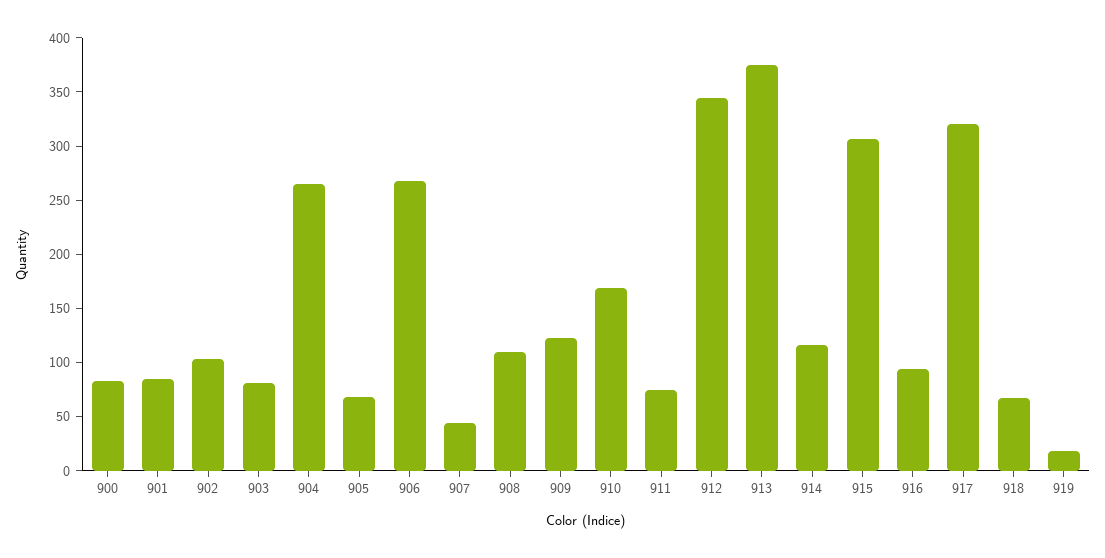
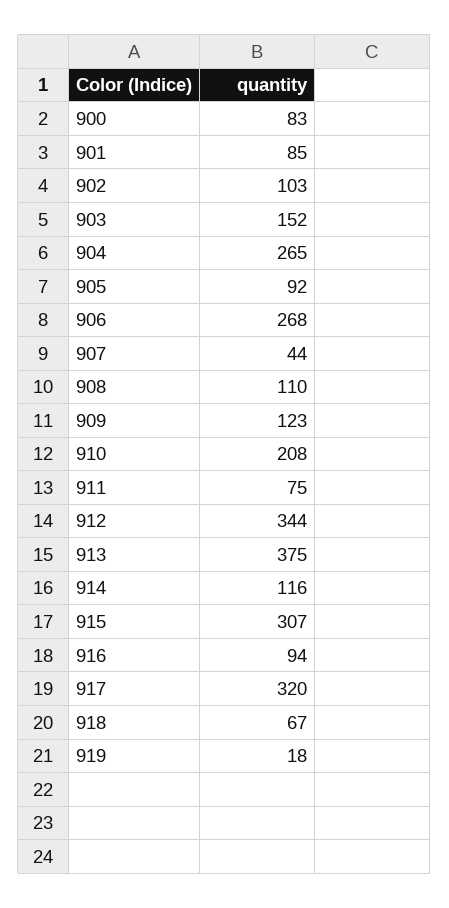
  {
    "900": 83,
    "901": 85,
    "902": 103,
-   "903": 80,
+   "903": 152,
    "904": 265,
-   "905": 70,
+   "905": 92,
    "906": 268,
    "907": 44,
    "908": 110,
    "909": 123,
-   "910": 170,
+   "910": 208,
    "911": 75,
    "912": 344,
    "913": 375,
    "914": 116,
    "915": 307,
    "916": 94,
    "917": 320,
    "918": 67,
    "919": 18
  }

